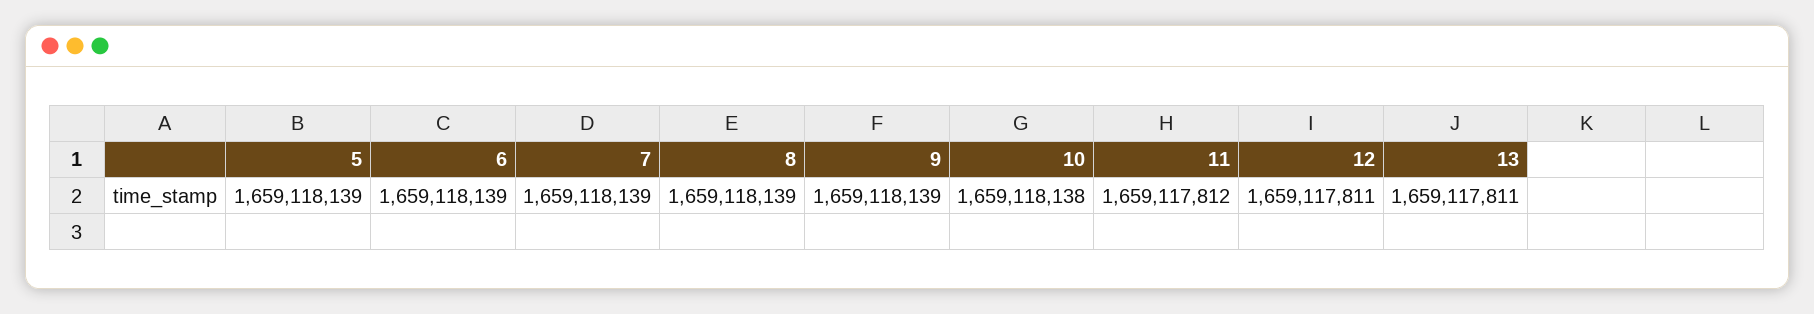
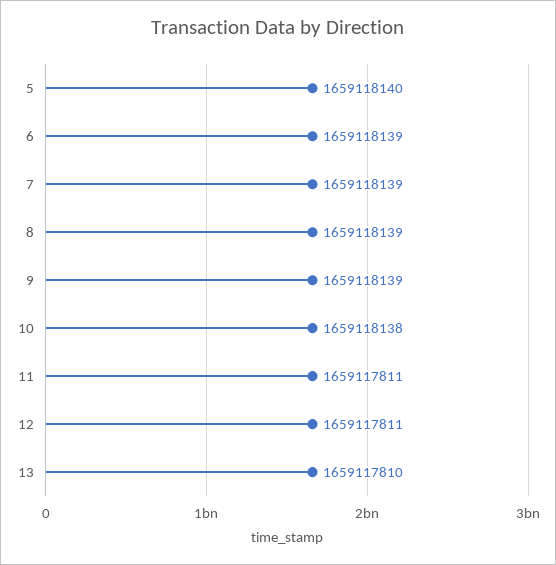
  {
-   "5": 1659118139,
+   "5": 1659118140,
    "6": 1659118139,
    "7": 1659118139,
    "8": 1659118139,
    "9": 1659118139,
    "10": 1659118138,
-   "11": 1659117812,
+   "11": 1659117811,
    "12": 1659117811,
-   "13": 1659117811
+   "13": 1659117810
  }

